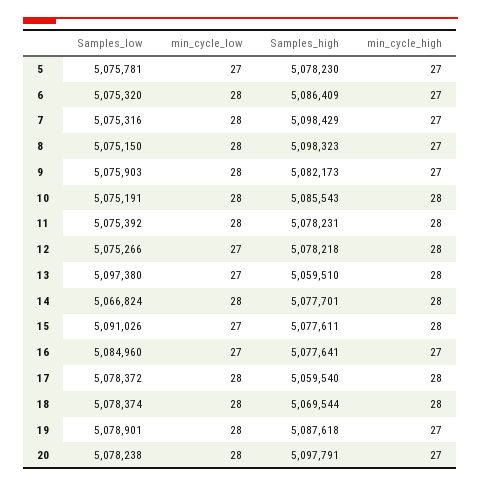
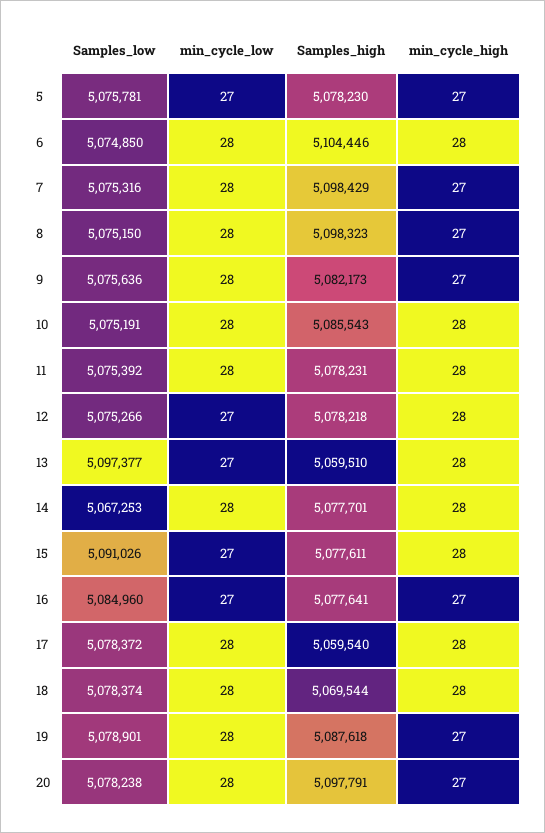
  {
    "Samples_low": {
      "5": 5075781,
-     "6": 5075320,
+     "6": 5074850,
      "7": 5075316,
      "8": 5075150,
-     "9": 5075903,
+     "9": 5075636,
      "10": 5075191,
      "11": 5075392,
      "12": 5075266,
-     "13": 5097380,
+     "13": 5097377,
-     "14": 5066824,
+     "14": 5067253,
      "15": 5091026,
      "16": 5084960,
      "17": 5078372,
      "18": 5078374,
      "19": 5078901,
      "20": 5078238
    },
    "min_cycle_low": {
      "5": 27,
      "6": 28,
      "7": 28,
      "8": 28,
      "9": 28,
      "10": 28,
      "11": 28,
      "12": 27,
      "13": 27,
      "14": 28,
      "15": 27,
      "16": 27,
      "17": 28,
      "18": 28,
      "19": 28,
      "20": 28
    },
    "Samples_high": {
      "5": 5078230,
-     "6": 5086409,
+     "6": 5104446,
      "7": 5098429,
      "8": 5098323,
      "9": 5082173,
      "10": 5085543,
      "11": 5078231,
      "12": 5078218,
      "13": 5059510,
      "14": 5077701,
      "15": 5077611,
      "16": 5077641,
      "17": 5059540,
      "18": 5069544,
      "19": 5087618,
      "20": 5097791
    },
    "min_cycle_high": {
      "5": 27,
-     "6": 27,
+     "6": 28,
      "7": 27,
      "8": 27,
      "9": 27,
      "10": 28,
      "11": 28,
      "12": 28,
      "13": 28,
      "14": 28,
      "15": 28,
      "16": 27,
      "17": 28,
      "18": 28,
      "19": 27,
      "20": 27
    }
  }

